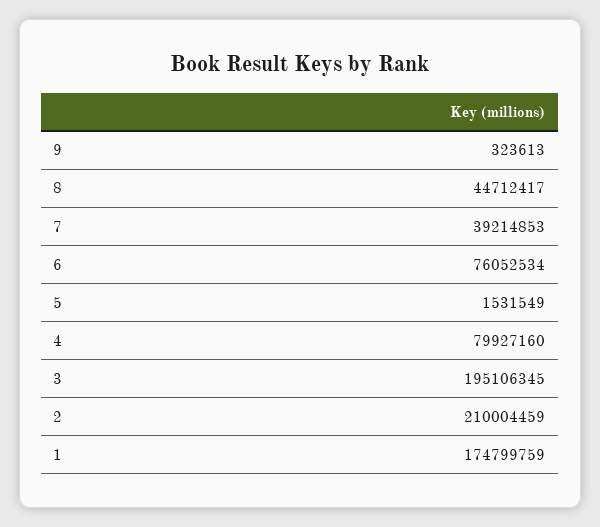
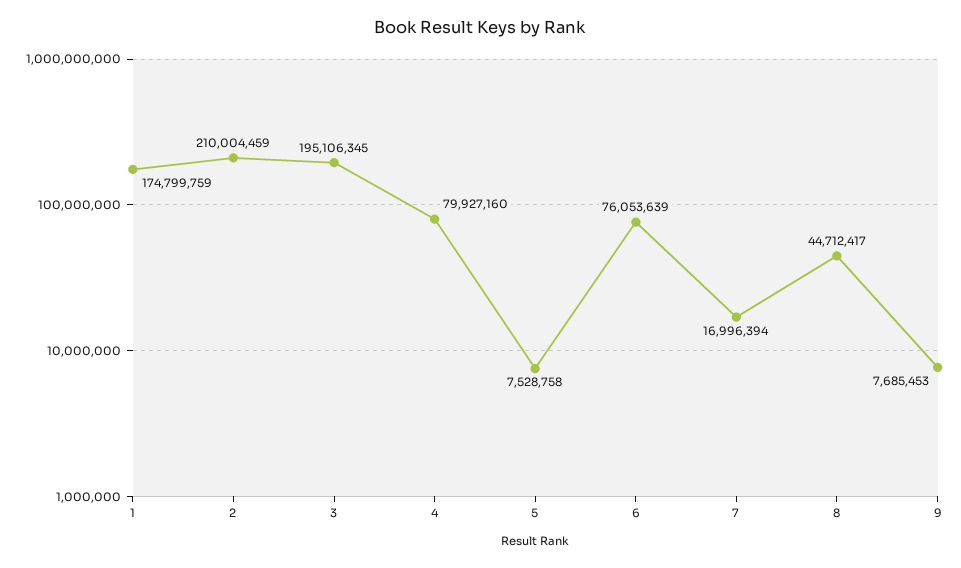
  {
-   "9": 323613,
+   "9": 7685453,
    "8": 44712417,
-   "7": 39214853,
+   "7": 16996394,
-   "6": 76052534,
+   "6": 76053639,
-   "5": 1531549,
+   "5": 7528758,
    "4": 79927160,
    "3": 195106345,
    "2": 210004459,
    "1": 174799759
  }

